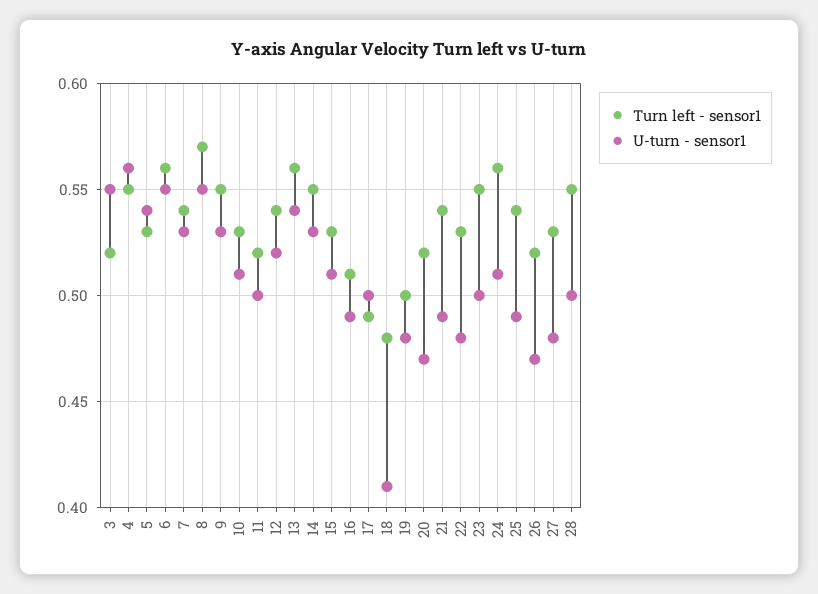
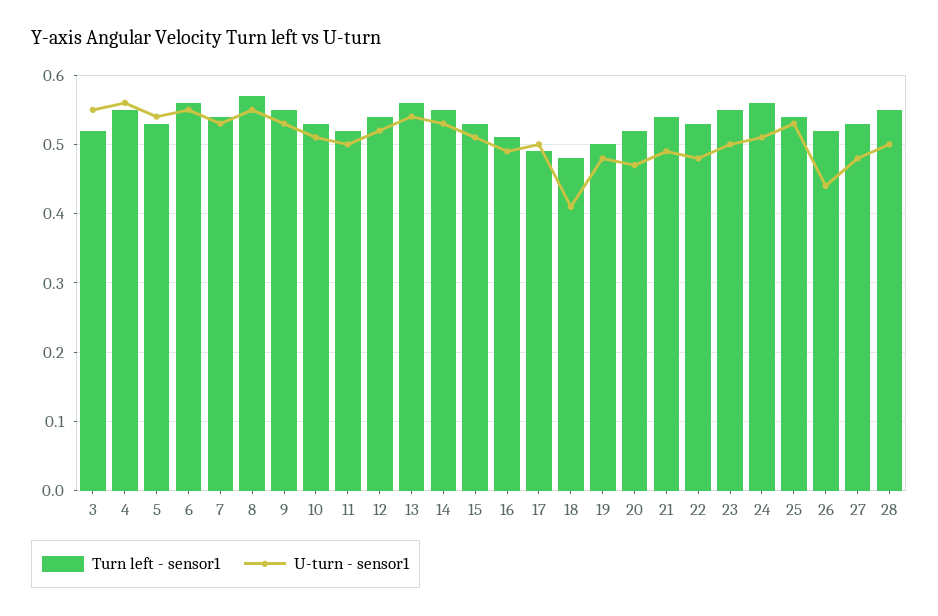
  {
    "Turn left - sensor1": {
      "3": 0.52,
      "4": 0.55,
      "5": 0.53,
      "6": 0.56,
      "7": 0.54,
      "8": 0.57,
      "9": 0.55,
      "10": 0.53,
      "11": 0.52,
      "12": 0.54,
      "13": 0.56,
      "14": 0.55,
      "15": 0.53,
      "16": 0.51,
      "17": 0.49,
      "18": 0.48,
      "19": 0.5,
      "20": 0.52,
      "21": 0.54,
      "22": 0.53,
      "23": 0.55,
      "24": 0.56,
      "25": 0.54,
      "26": 0.52,
      "27": 0.53,
      "28": 0.55
    },
    "U-turn - sensor1": {
      "3": 0.55,
      "4": 0.56,
      "5": 0.54,
      "6": 0.55,
      "7": 0.53,
      "8": 0.55,
      "9": 0.53,
      "10": 0.51,
      "11": 0.5,
      "12": 0.52,
      "13": 0.54,
      "14": 0.53,
      "15": 0.51,
      "16": 0.49,
      "17": 0.5,
      "18": 0.41,
      "19": 0.48,
      "20": 0.47,
      "21": 0.49,
      "22": 0.48,
      "23": 0.5,
      "24": 0.51,
-     "25": 0.49,
+     "25": 0.53,
-     "26": 0.47,
+     "26": 0.44,
      "27": 0.48,
      "28": 0.5
    }
  }

